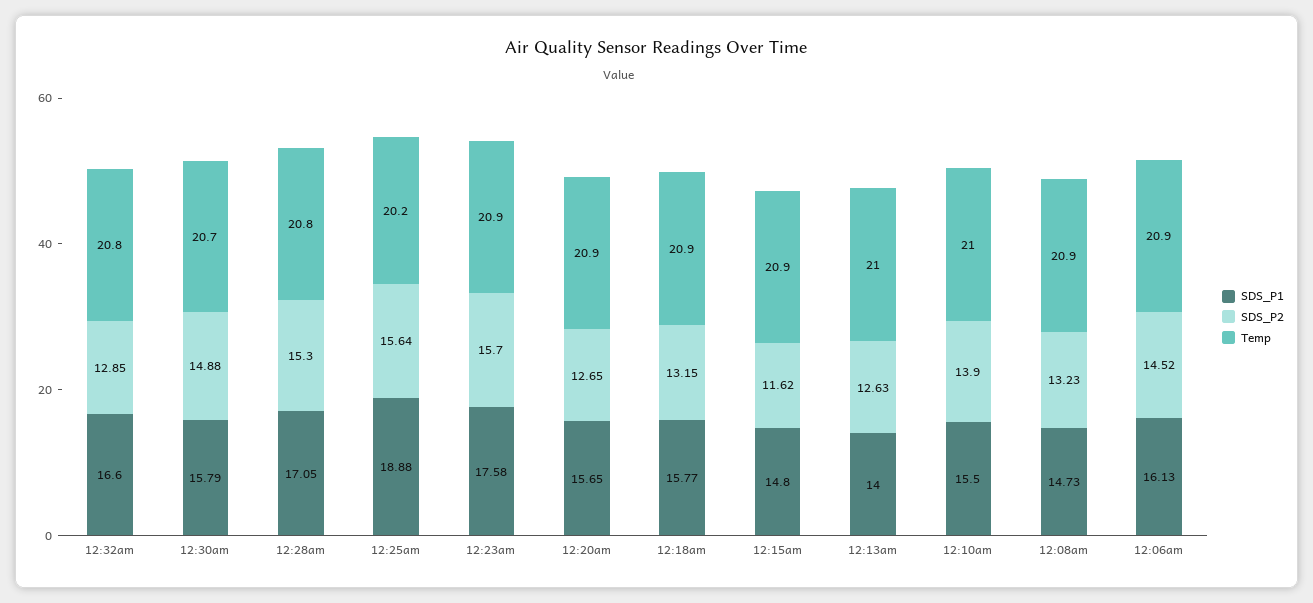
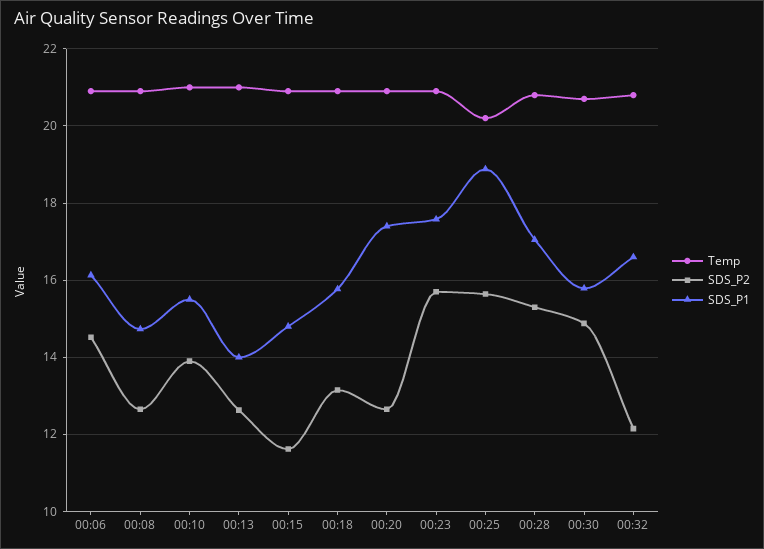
  {
    "SDS_P1": {
      "12:32am": 16.6,
      "12:30am": 15.79,
      "12:28am": 17.05,
      "12:25am": 18.88,
      "12:23am": 17.58,
-     "12:20am": 15.65,
+     "12:20am": 17.4,
      "12:18am": 15.77,
      "12:15am": 14.8,
      "12:13am": 14,
      "12:10am": 15.5,
      "12:08am": 14.73,
      "12:06am": 16.13
    },
    "SDS_P2": {
-     "12:32am": 12.85,
+     "12:32am": 12.2,
      "12:30am": 14.88,
      "12:28am": 15.3,
      "12:25am": 15.64,
      "12:23am": 15.7,
      "12:20am": 12.65,
      "12:18am": 13.15,
      "12:15am": 11.62,
      "12:13am": 12.63,
      "12:10am": 13.9,
-     "12:08am": 13.23,
+     "12:08am": 12.6,
      "12:06am": 14.52
    },
    "Temp": {
      "12:32am": 20.8,
      "12:30am": 20.7,
      "12:28am": 20.8,
      "12:25am": 20.2,
      "12:23am": 20.9,
      "12:20am": 20.9,
      "12:18am": 20.9,
      "12:15am": 20.9,
      "12:13am": 21,
      "12:10am": 21,
      "12:08am": 20.9,
      "12:06am": 20.9
    }
  }

